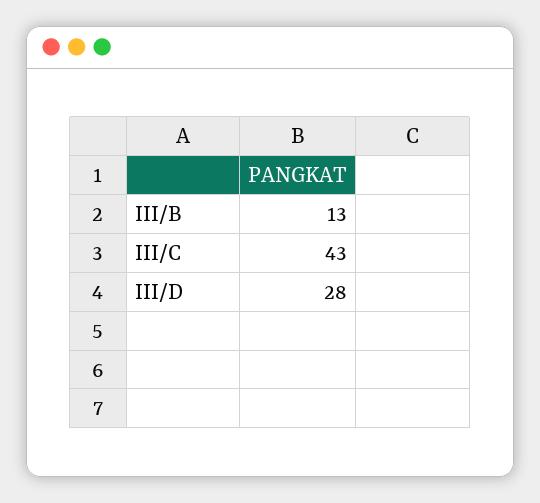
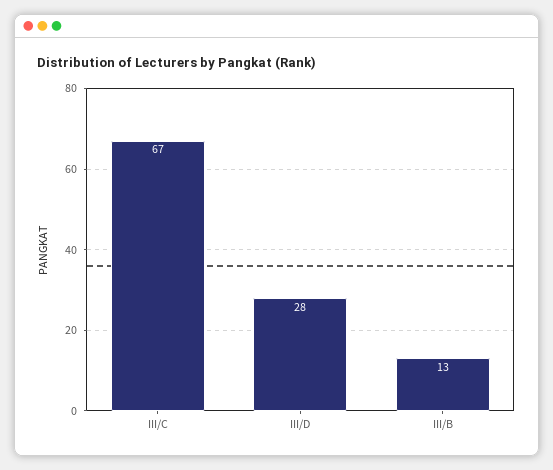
  {
    "III/B": 13,
-   "III/C": 43,
+   "III/C": 67,
    "III/D": 28
  }

